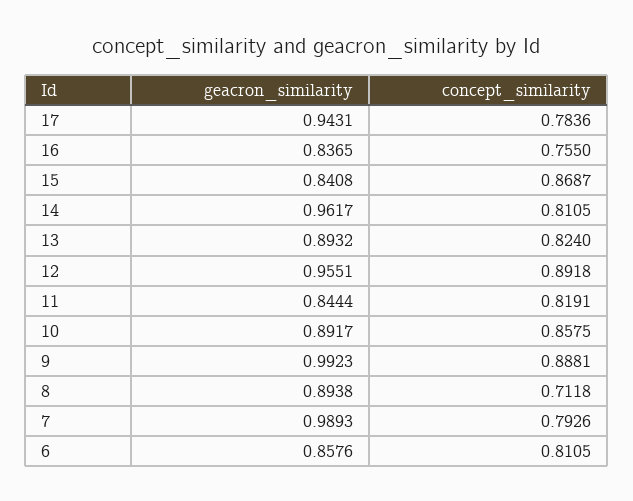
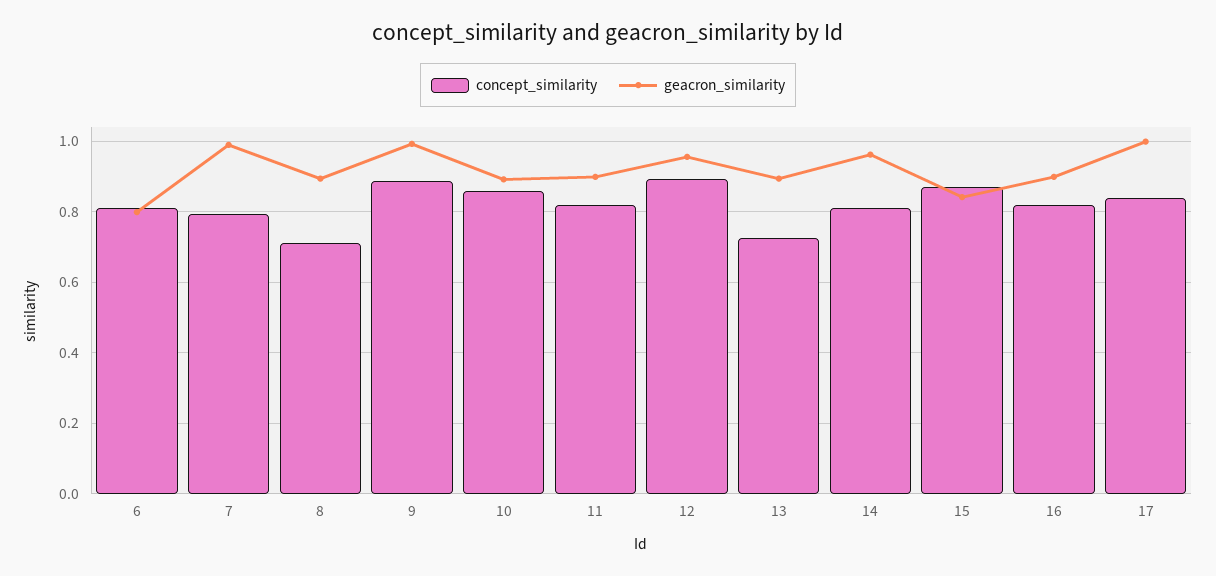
  {
    "geacron_similarity": {
-     "17": 0.9431,
+     "17": 1,
-     "16": 0.8365,
+     "16": 0.9,
      "15": 0.8408,
      "14": 0.9617,
      "13": 0.8932,
      "12": 0.9551,
-     "11": 0.8444,
+     "11": 0.9,
      "10": 0.8917,
      "9": 0.9923,
      "8": 0.8938,
      "7": 0.9893,
-     "6": 0.8576
+     "6": 0.8
    },
    "concept_similarity": {
-     "17": 0.7836,
+     "17": 0.84,
-     "16": 0.755,
+     "16": 0.82,
      "15": 0.8687,
      "14": 0.8105,
-     "13": 0.824,
+     "13": 0.72,
      "12": 0.8918,
      "11": 0.8191,
      "10": 0.8575,
      "9": 0.8881,
      "8": 0.7118,
      "7": 0.7926,
      "6": 0.8105
    }
  }

